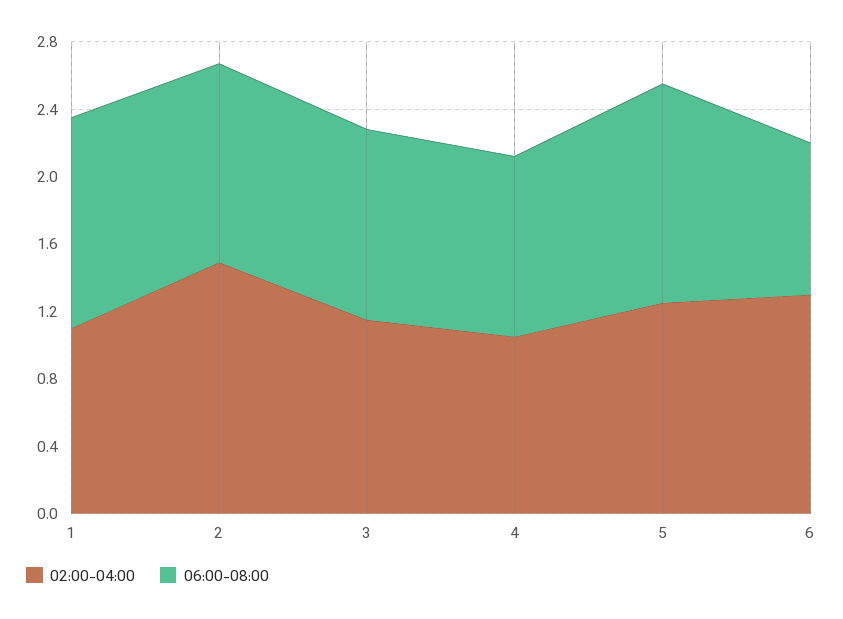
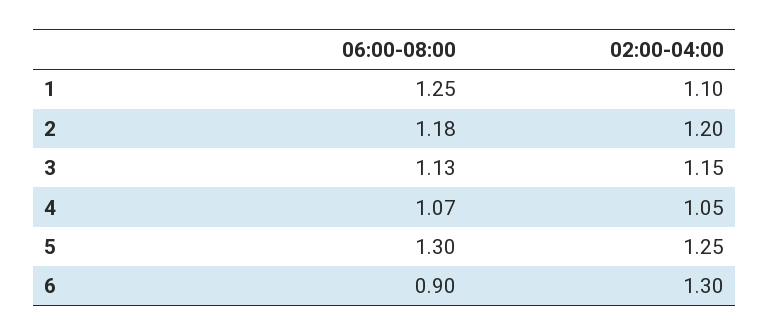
  {
    "02:00-04:00": {
      "1": 1.1,
-     "2": 1.5,
+     "2": 1.2,
      "3": 1.15,
      "4": 1.05,
      "5": 1.25,
      "6": 1.3
    },
    "06:00-08:00": {
      "1": 1.25,
      "2": 1.18,
      "3": 1.13,
      "4": 1.07,
      "5": 1.3,
      "6": 0.9
    }
  }

